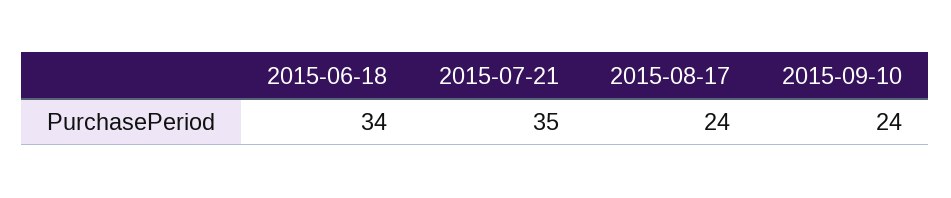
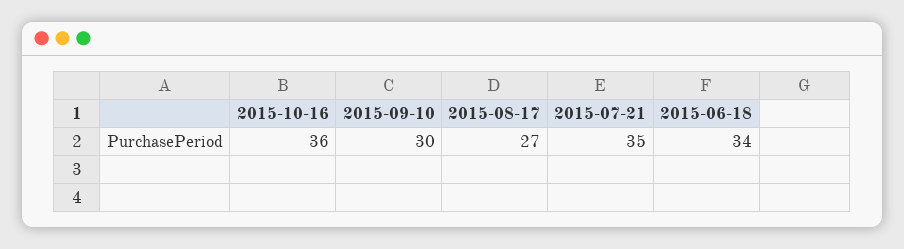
  {
    "2015-06-18": 34,
    "2015-07-21": 35,
-   "2015-08-17": 24,
+   "2015-08-17": 27,
-   "2015-09-10": 24
+   "2015-09-10": 30,
+   "2015-10-16": 36
  }

